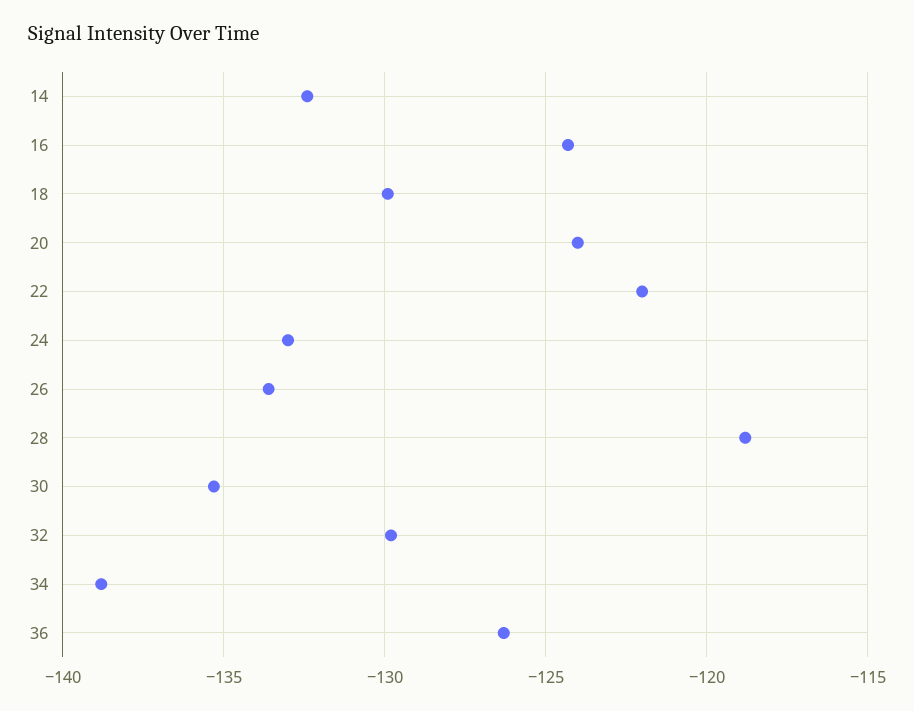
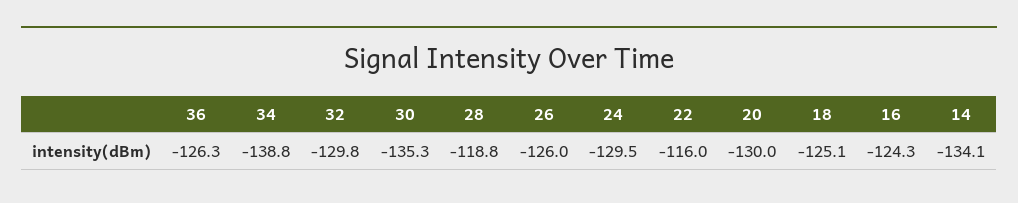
  {
-   "14": -132.5,
+   "14": -134.1,
    "16": -124.3,
-   "18": -130,
+   "18": -125.1,
-   "20": -124,
+   "20": -130,
-   "22": -122,
+   "22": -116,
-   "24": -133,
+   "24": -129.5,
-   "26": -133.5,
+   "26": -126,
    "28": -118.8,
    "30": -135.3,
    "32": -129.8,
    "34": -138.8,
    "36": -126.3
  }

